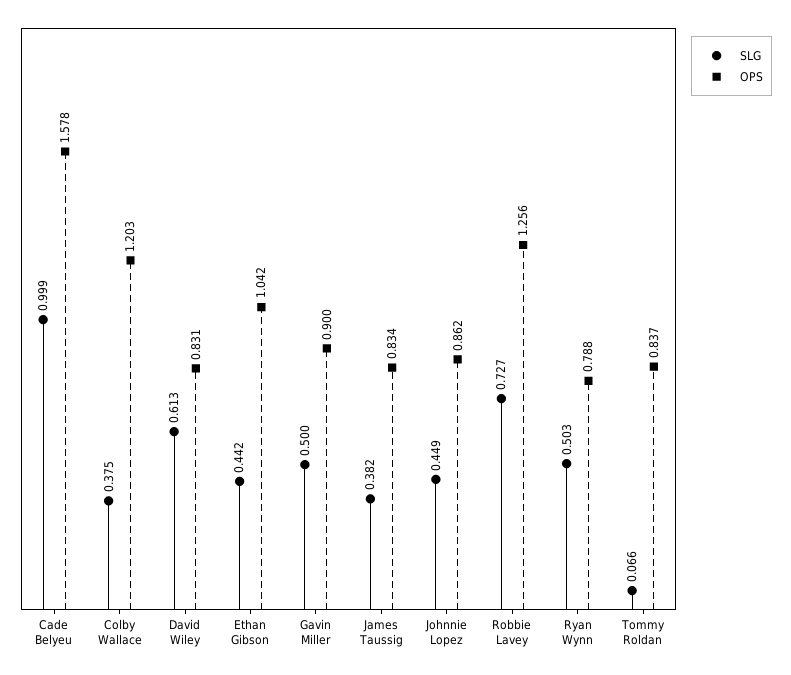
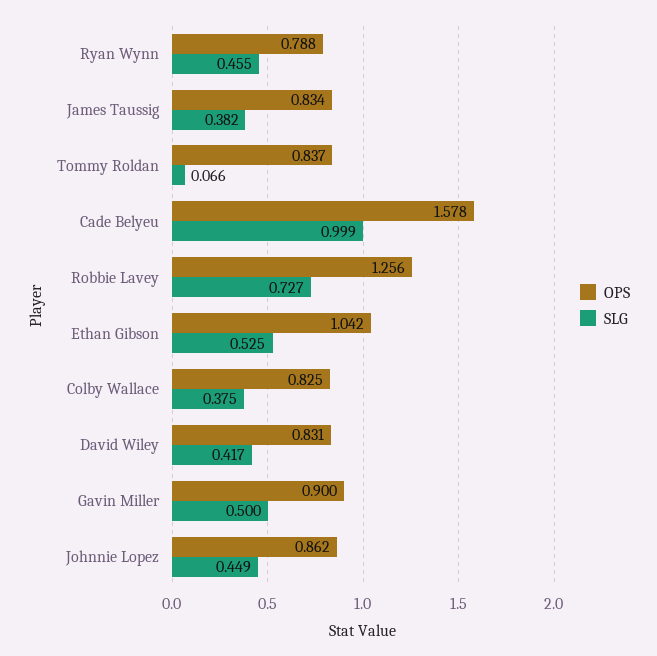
  {
    "SLG": {
      "Cade Belyeu": 0.999,
      "Colby Wallace": 0.375,
-     "David Wiley": 0.613,
+     "David Wiley": 0.417,
-     "Ethan Gibson": 0.442,
+     "Ethan Gibson": 0.525,
      "Gavin Miller": 0.5,
      "James Taussig": 0.382,
      "Johnnie Lopez": 0.449,
      "Robbie Lavey": 0.727,
-     "Ryan Wynn": 0.503,
+     "Ryan Wynn": 0.455,
      "Tommy Roldan": 0.066
    },
    "OPS": {
      "Cade Belyeu": 1.578,
-     "Colby Wallace": 1.203,
+     "Colby Wallace": 0.825,
      "David Wiley": 0.831,
      "Ethan Gibson": 1.042,
      "Gavin Miller": 0.9,
      "James Taussig": 0.834,
      "Johnnie Lopez": 0.862,
      "Robbie Lavey": 1.256,
      "Ryan Wynn": 0.788,
      "Tommy Roldan": 0.837
    }
  }

